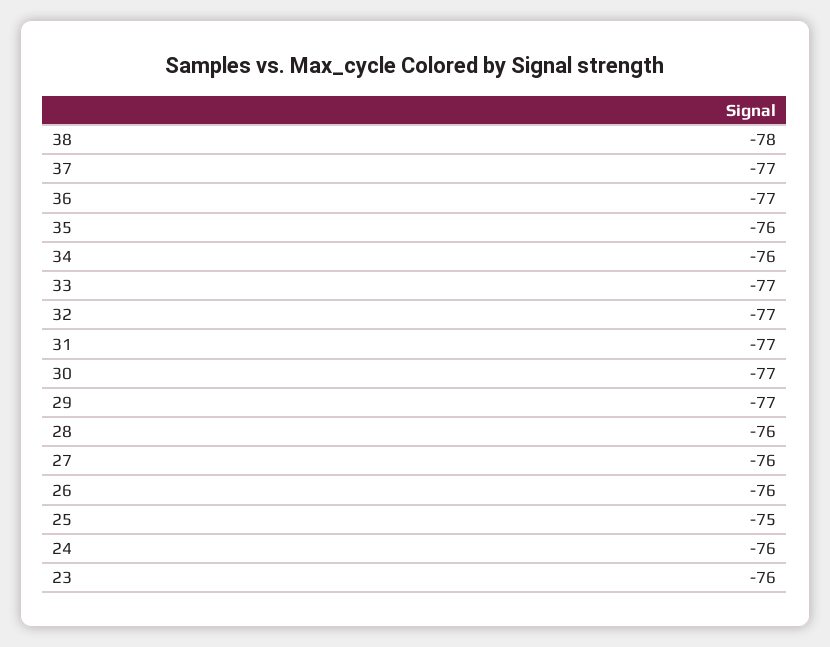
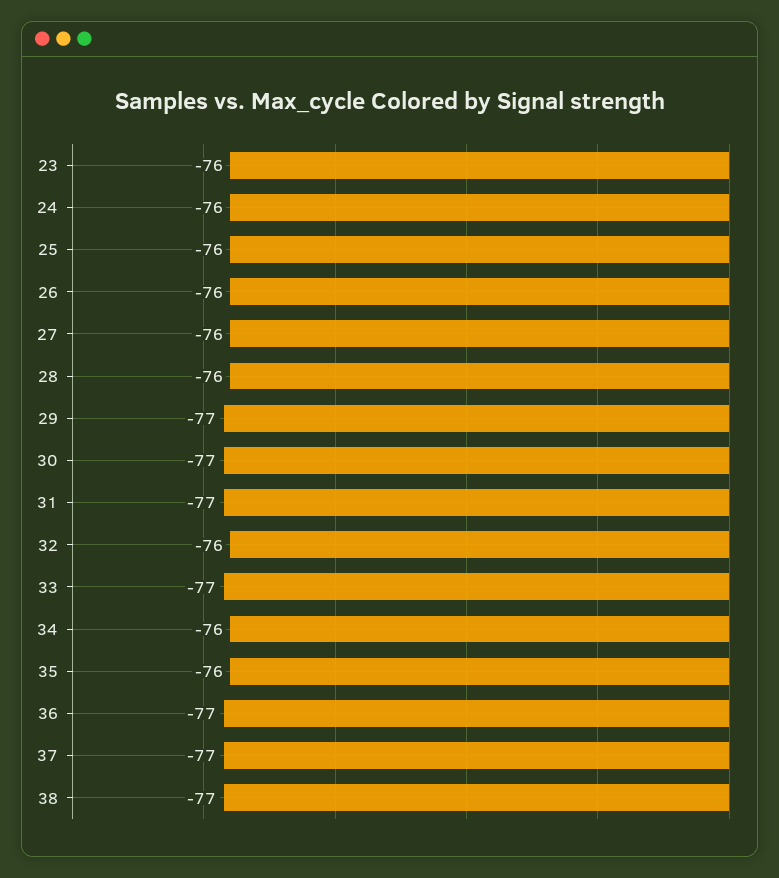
  {
-   "38": -78,
+   "38": -77,
    "37": -77,
    "36": -77,
    "35": -76,
    "34": -76,
    "33": -77,
-   "32": -77,
+   "32": -76,
    "31": -77,
    "30": -77,
    "29": -77,
    "28": -76,
    "27": -76,
    "26": -76,
-   "25": -75,
+   "25": -76,
    "24": -76,
    "23": -76
  }

